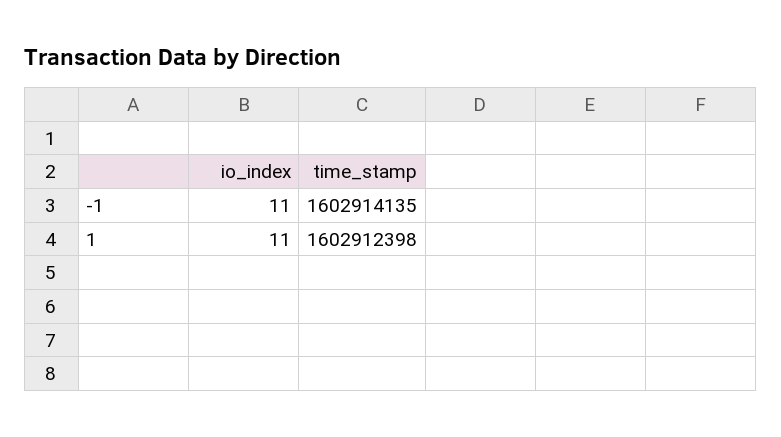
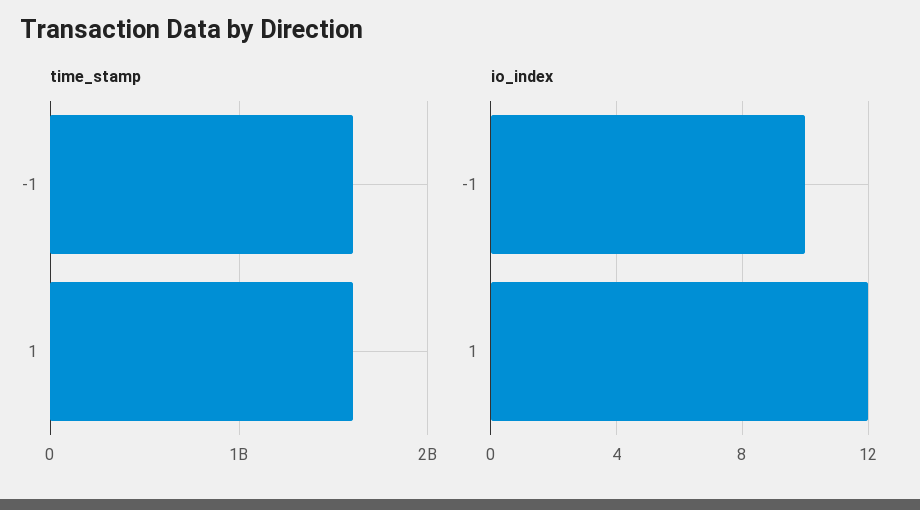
  {
    "io_index": {
-     "-1": 11,
+     "-1": 10,
-     "1": 11
+     "1": 12
    },
    "time_stamp": {
      "-1": 1602914135,
      "1": 1602912398
    }
  }

